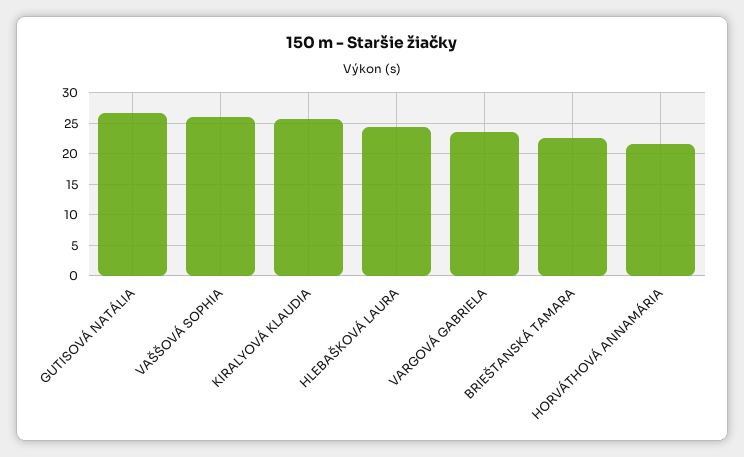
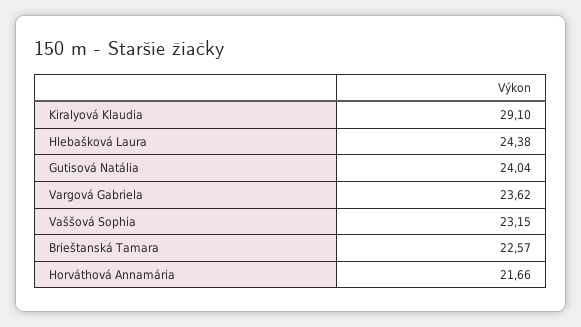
  {
-   "GUTISOVÁ NATÁLIA": 27,
+   "GUTISOVÁ NATÁLIA": 24.04,
-   "VAŠŠOVÁ SOPHIA": 26,
+   "VAŠŠOVÁ SOPHIA": 23.15,
-   "KIRALYOVÁ KLAUDIA": 26,
+   "KIRALYOVÁ KLAUDIA": 29.1,
    "HLEBAŠKOVÁ LAURA": 24.38,
    "VARGOVÁ GABRIELA": 23.62,
    "BRIEŠTANSKÁ TAMARA": 22.57,
    "HORVÁTHOVÁ ANNAMÁRIA": 21.66
  }

